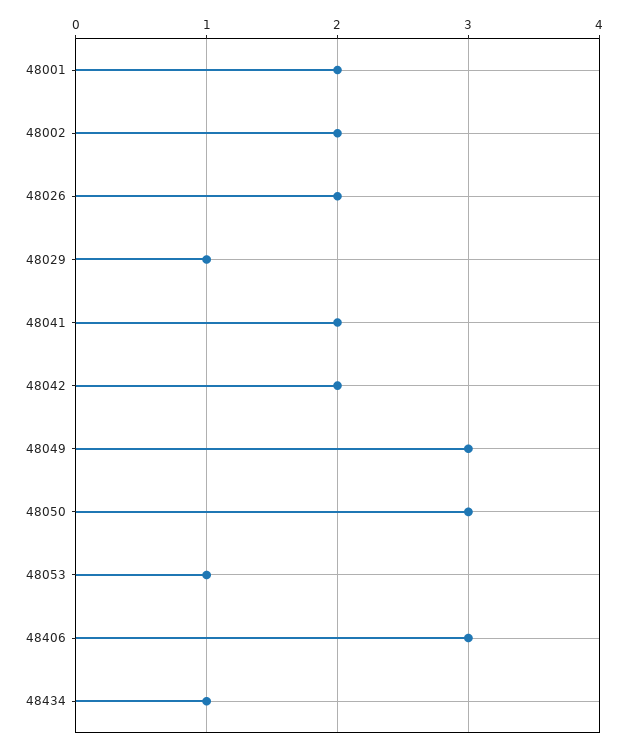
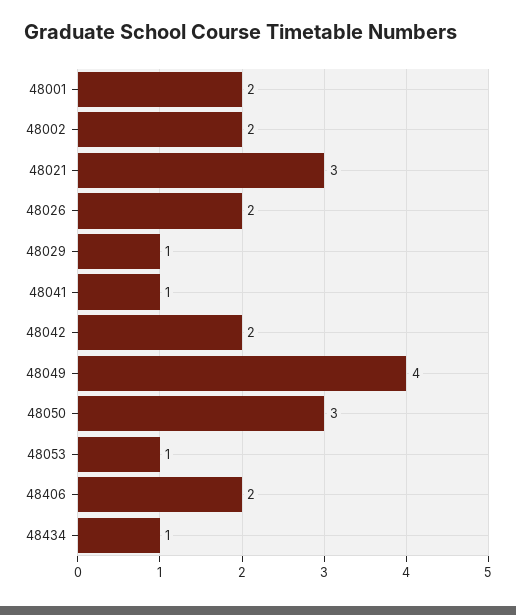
  {
    "48001": 2,
    "48002": 2,
    "48026": 2,
    "48029": 1,
-   "48041": 2,
+   "48041": 1,
    "48042": 2,
-   "48049": 3,
+   "48049": 4,
    "48050": 3,
    "48053": 1,
-   "48406": 3,
+   "48406": 2,
-   "48434": 1
+   "48434": 1,
+   "48021": 3
  }

